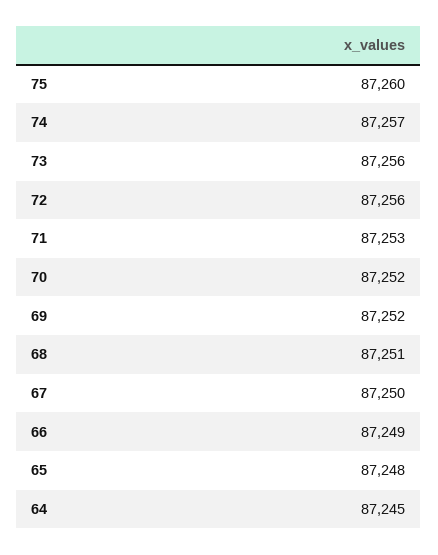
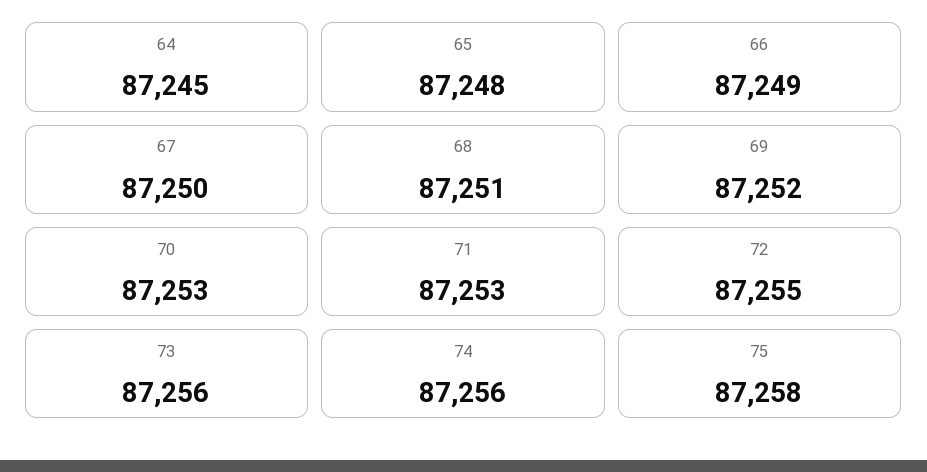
  {
-   "75": 87260,
+   "75": 87258,
-   "74": 87257,
+   "74": 87256,
    "73": 87256,
-   "72": 87256,
+   "72": 87255,
    "71": 87253,
-   "70": 87252,
+   "70": 87253,
    "69": 87252,
    "68": 87251,
    "67": 87250,
    "66": 87249,
    "65": 87248,
    "64": 87245
  }

